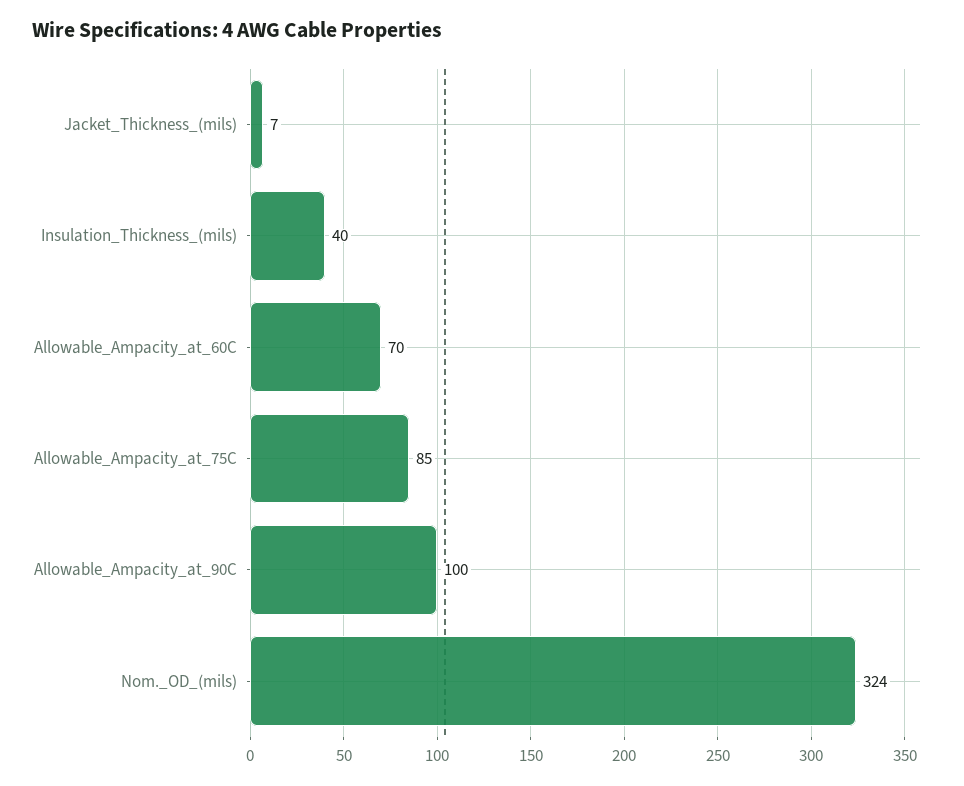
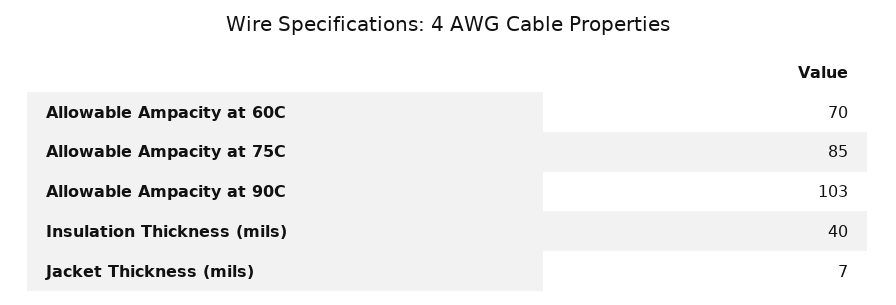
  {
    "Jacket_Thickness_(mils)": 7,
    "Insulation_Thickness_(mils)": 40,
    "Allowable_Ampacity_at_60C": 70,
    "Allowable_Ampacity_at_75C": 85,
-   "Allowable_Ampacity_at_90C": 100,
+   "Allowable_Ampacity_at_90C": 103
-   "Nom._OD_(mils)": 324
  }

